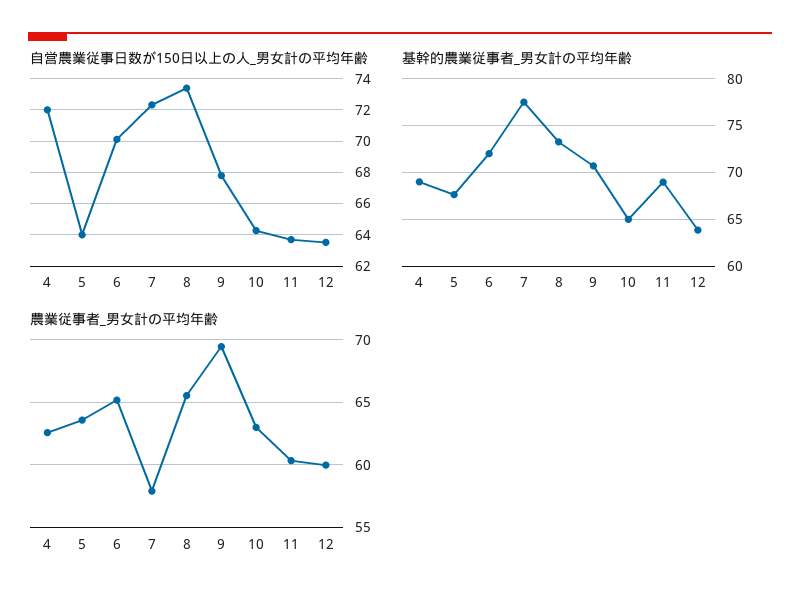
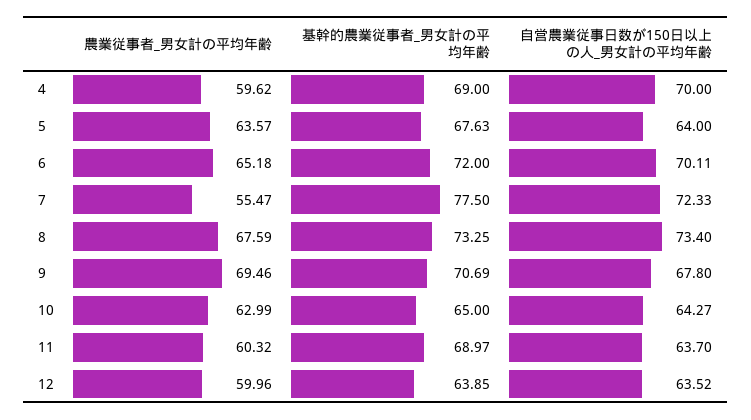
  {
    "自営農業従事日数が150日以上の人_男女計の平均年齢": {
-     "4": 72,
+     "4": 70,
      "5": 64,
      "6": 70.11,
      "7": 72.33,
      "8": 73.4,
      "9": 67.8,
      "10": 64.27,
      "11": 63.7,
      "12": 63.52
    },
    "基幹的農業従事者_男女計の平均年齢": {
      "4": 69,
      "5": 67.63,
      "6": 72,
      "7": 77.5,
      "8": 73.25,
      "9": 70.69,
      "10": 65,
      "11": 68.97,
      "12": 63.85
    },
    "農業従事者_男女計の平均年齢": {
-     "4": 62.5,
+     "4": 59.62,
      "5": 63.57,
      "6": 65.18,
-     "7": 58,
+     "7": 55.47,
-     "8": 65.5,
+     "8": 67.59,
      "9": 69.46,
      "10": 62.99,
      "11": 60.32,
      "12": 59.96
    }
  }

